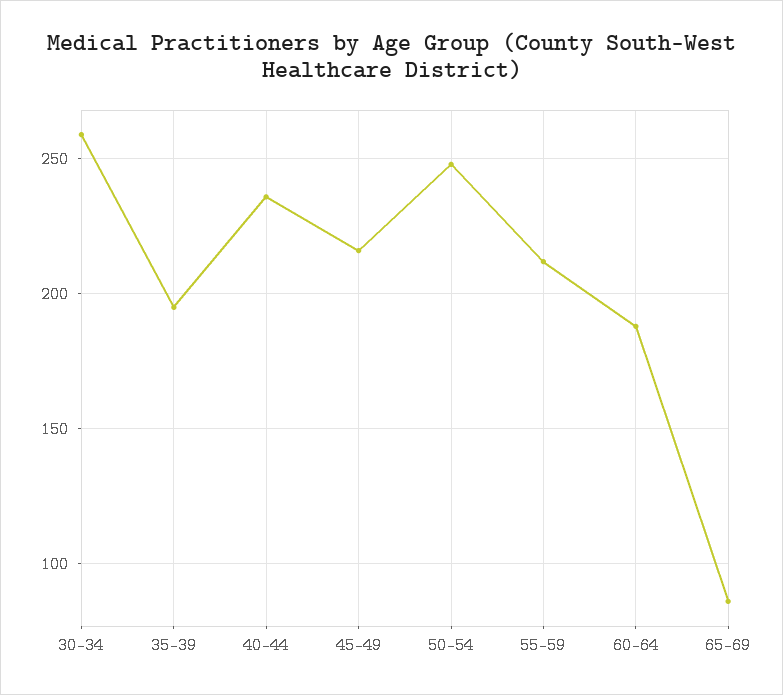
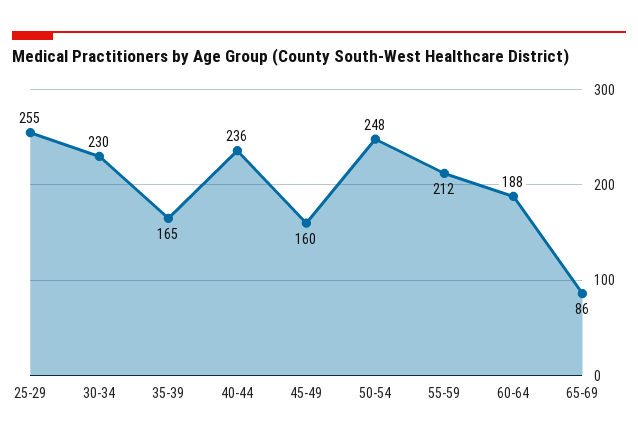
  {
-   "30-34": 260,
+   "30-34": 230,
-   "35-39": 195,
+   "35-39": 165,
    "40-44": 236,
-   "45-49": 215,
+   "45-49": 160,
    "50-54": 248,
    "55-59": 212,
    "60-64": 188,
-   "65-69": 86
+   "65-69": 86,
+   "25-29": 255
  }

